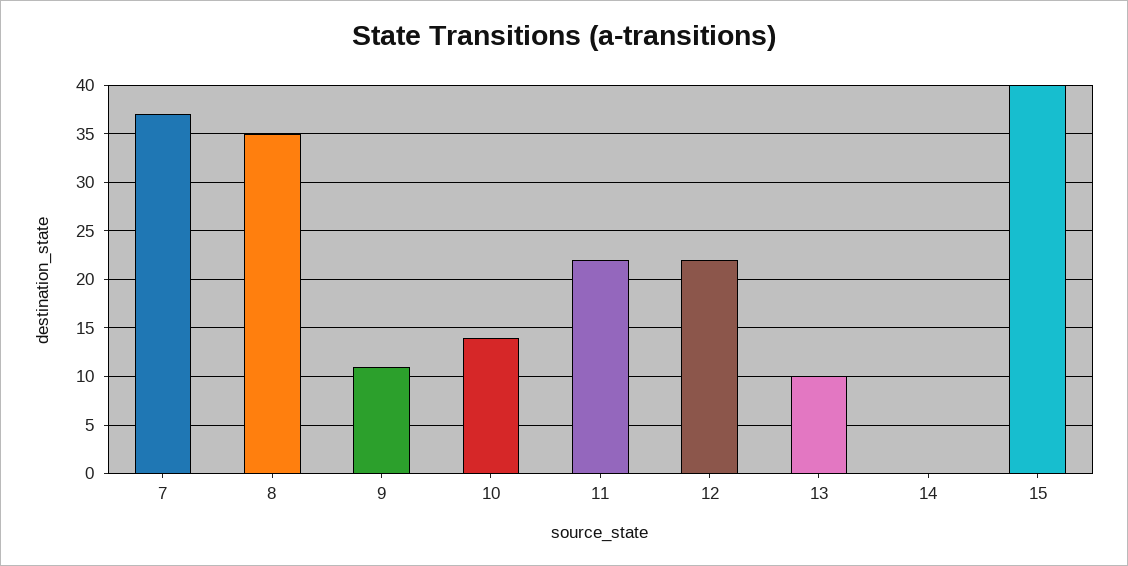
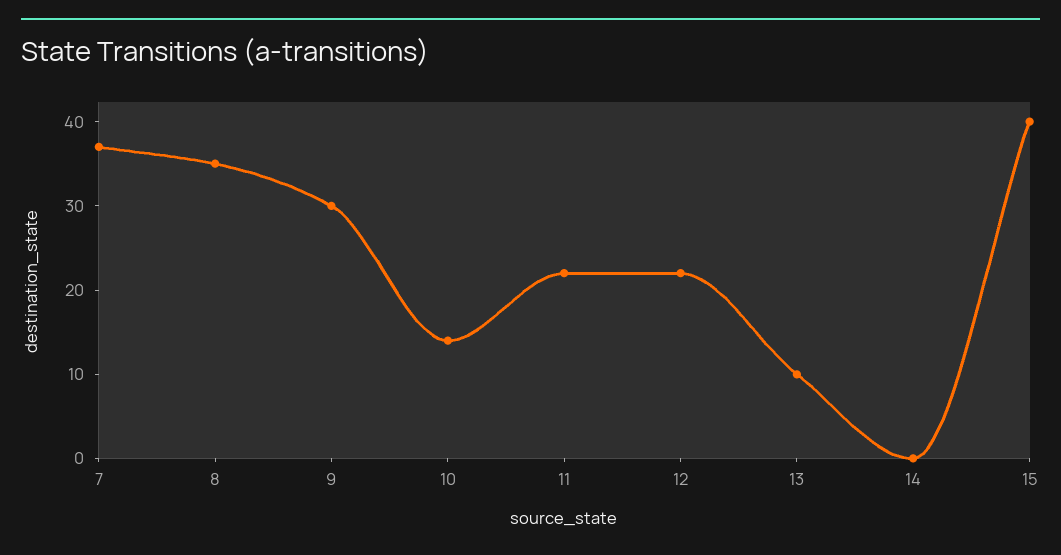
  {
    "7": 37,
    "8": 35,
-   "9": 11,
+   "9": 30,
    "10": 14,
    "11": 22,
    "12": 22,
    "13": 10,
    "14": 0,
    "15": 40
  }

